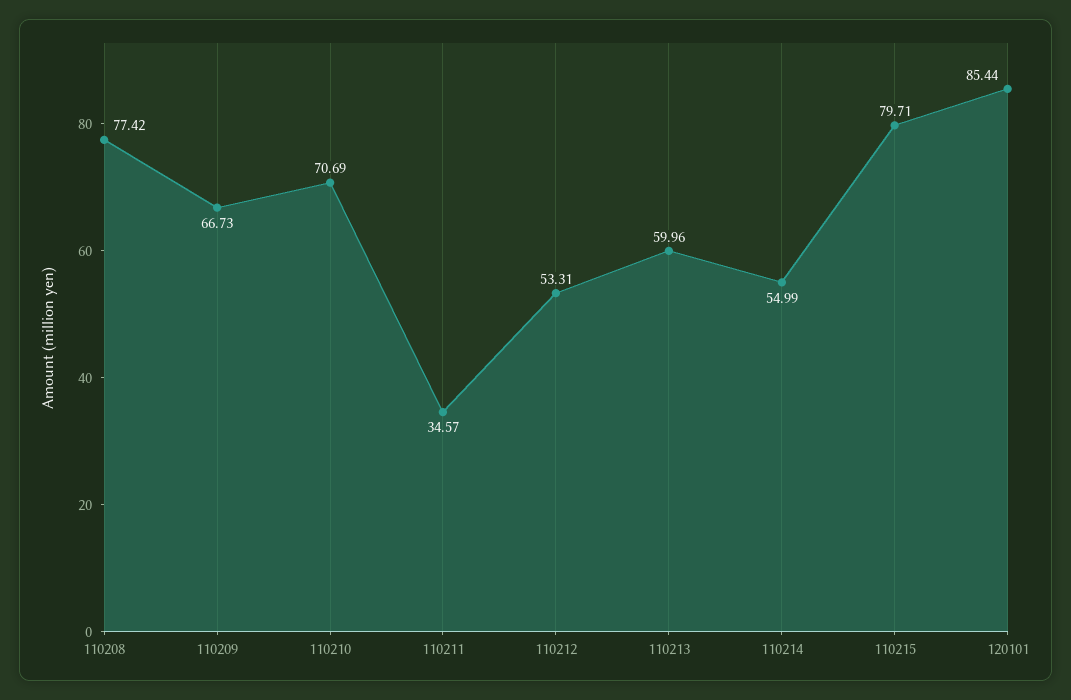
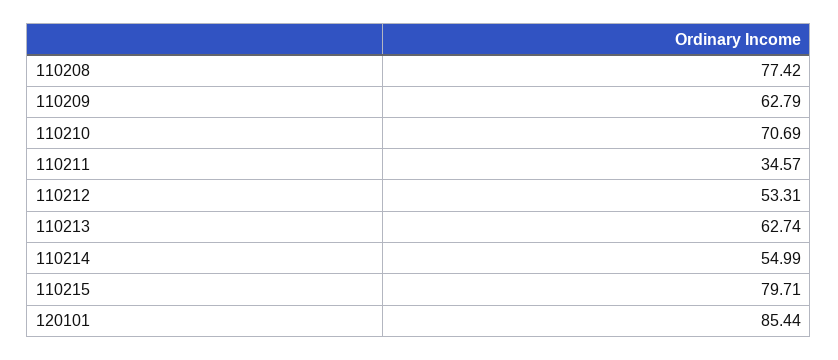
  {
    "110208": 77.42,
-   "110209": 66.73,
+   "110209": 62.79,
    "110210": 70.69,
    "110211": 34.57,
    "110212": 53.31,
-   "110213": 59.96,
+   "110213": 62.74,
    "110214": 54.99,
    "110215": 79.71,
    "120101": 85.44
  }

